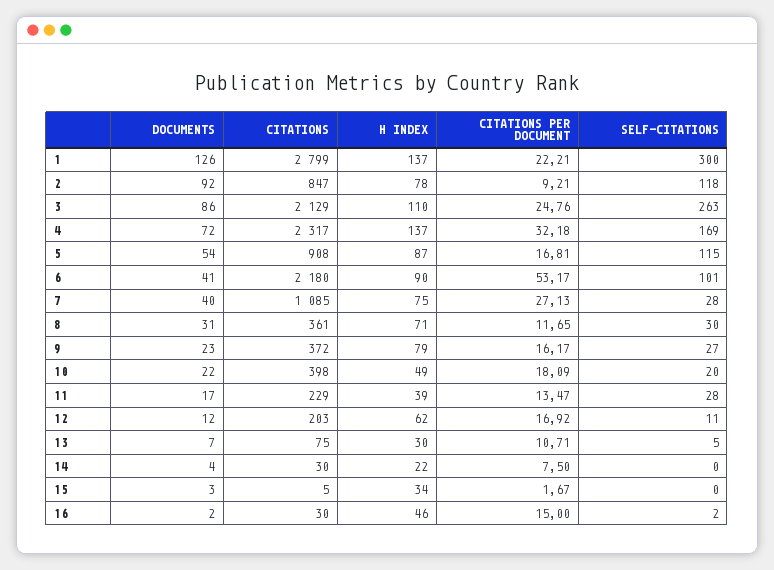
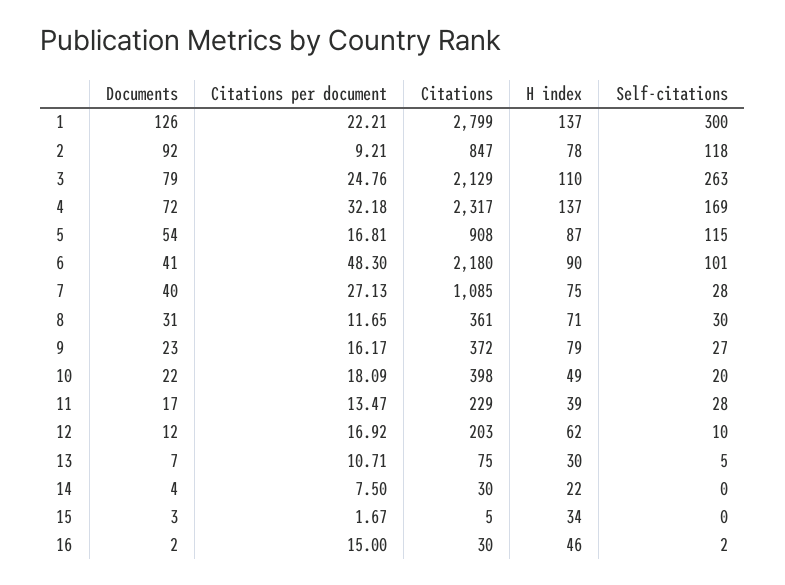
  {
    "DOCUMENTS": {
      "1": 126,
      "2": 92,
-     "3": 86,
+     "3": 79,
      "4": 72,
      "5": 54,
      "6": 41,
      "7": 40,
      "8": 31,
      "9": 23,
      "10": 22,
      "11": 17,
      "12": 12,
      "13": 7,
      "14": 4,
      "15": 3,
      "16": 2
    },
    "CITATIONS": {
      "1": 2799,
      "2": 847,
      "3": 2129,
      "4": 2317,
      "5": 908,
      "6": 2180,
      "7": 1085,
      "8": 361,
      "9": 372,
      "10": 398,
      "11": 229,
      "12": 203,
      "13": 75,
      "14": 30,
      "15": 5,
      "16": 30
    },
    "H INDEX": {
      "1": 137,
      "2": 78,
      "3": 110,
      "4": 137,
      "5": 87,
      "6": 90,
      "7": 75,
      "8": 71,
      "9": 79,
      "10": 49,
      "11": 39,
      "12": 62,
      "13": 30,
      "14": 22,
      "15": 34,
      "16": 46
    },
    "CITATIONS PER DOCUMENT": {
      "1": 22.21,
      "2": 9.21,
      "3": 24.76,
      "4": 32.18,
      "5": 16.81,
-     "6": 53.17,
+     "6": 48.3,
      "7": 27.13,
      "8": 11.65,
      "9": 16.17,
      "10": 18.09,
      "11": 13.47,
      "12": 16.92,
      "13": 10.71,
      "14": 7.5,
      "15": 1.67,
      "16": 15
    },
    "SELF-CITATIONS": {
      "1": 300,
      "2": 118,
      "3": 263,
      "4": 169,
      "5": 115,
      "6": 101,
      "7": 28,
      "8": 30,
      "9": 27,
      "10": 20,
      "11": 28,
-     "12": 11,
+     "12": 10,
      "13": 5,
      "14": 0,
      "15": 0,
      "16": 2
    }
  }

